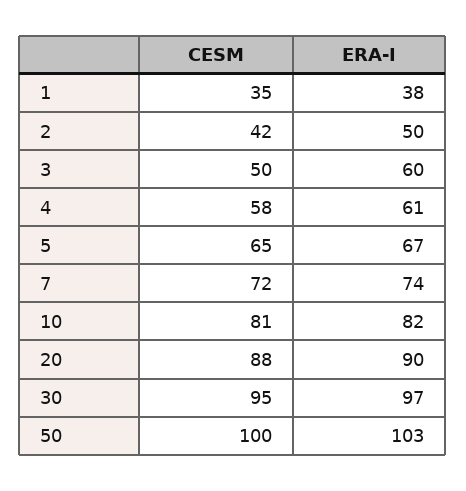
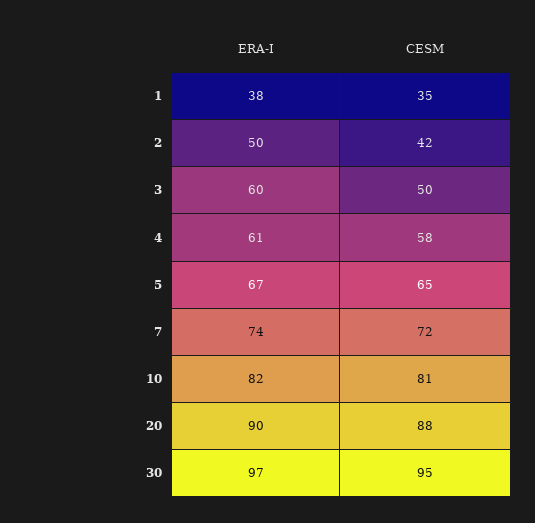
  {
    "CESM": {
      "1": 35,
      "2": 42,
      "3": 50,
      "4": 58,
      "5": 65,
      "7": 72,
      "10": 81,
      "20": 88,
-     "30": 95,
+     "30": 95
-     "50": 100
    },
    "ERA-I": {
      "1": 38,
      "2": 50,
      "3": 60,
      "4": 61,
      "5": 67,
      "7": 74,
      "10": 82,
      "20": 90,
-     "30": 97,
+     "30": 97
-     "50": 103
    }
  }

